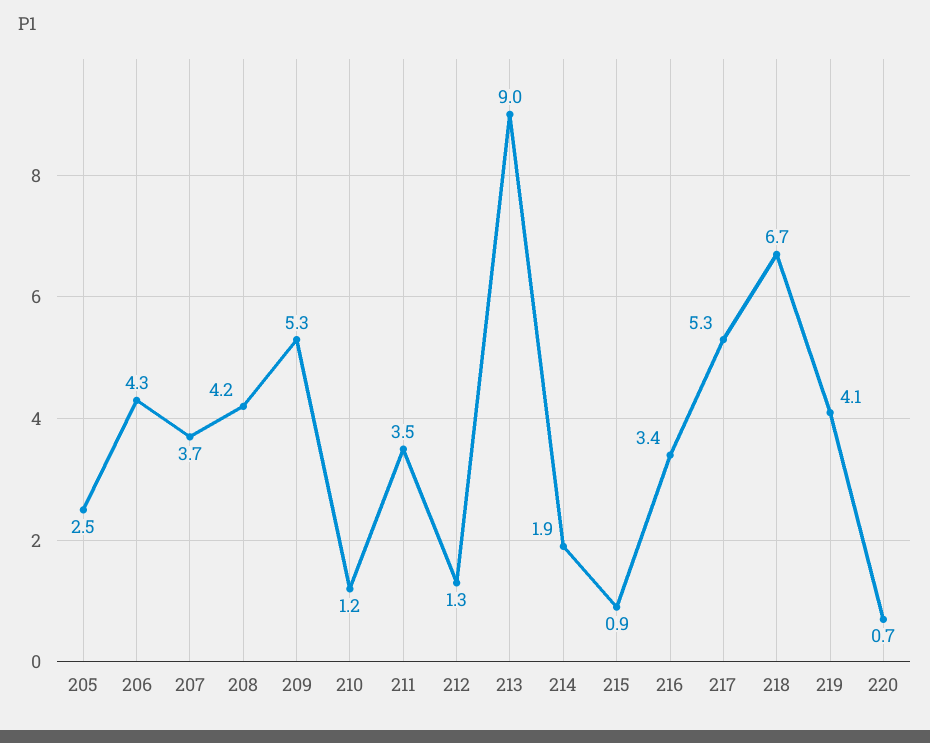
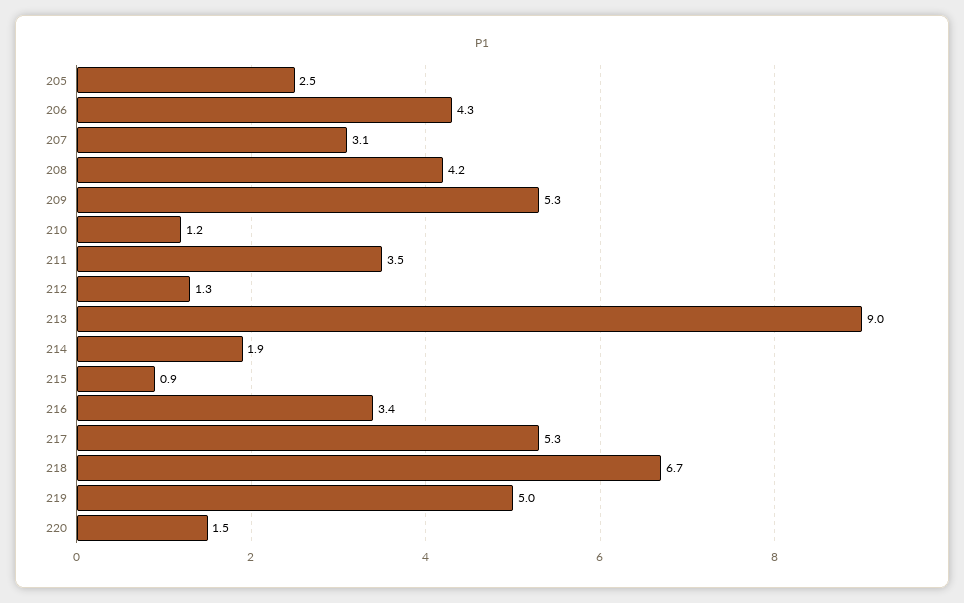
  {
    "205": 2.5,
    "206": 4.3,
-   "207": 3.7,
+   "207": 3.1,
    "208": 4.2,
    "209": 5.3,
    "210": 1.2,
    "211": 3.5,
    "212": 1.3,
    "213": 9,
    "214": 1.9,
    "215": 0.9,
    "216": 3.4,
    "217": 5.3,
    "218": 6.7,
-   "219": 4.1,
+   "219": 5,
-   "220": 0.7
+   "220": 1.5
  }

